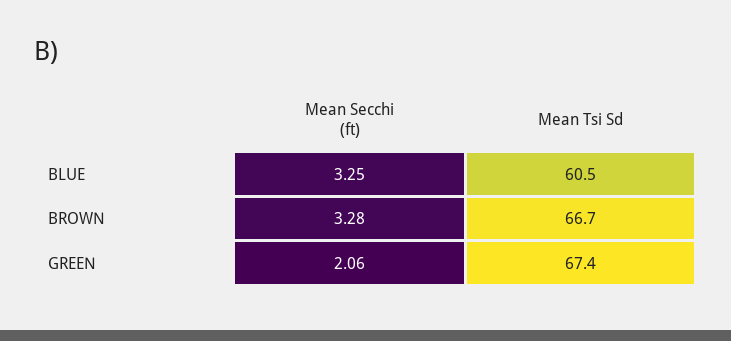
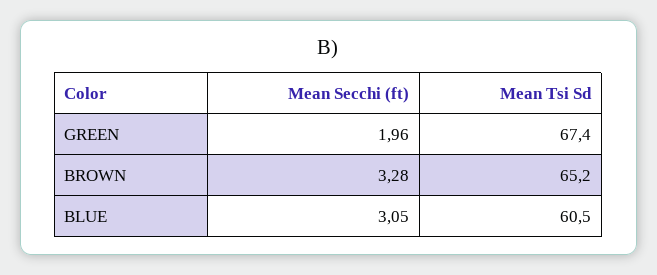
  {
    "Mean Secchi (ft)": {
-     "BLUE": 3.25,
+     "BLUE": 3.05,
      "BROWN": 3.28,
-     "GREEN": 2.06
+     "GREEN": 1.96
    },
    "Mean Tsi Sd": {
      "BLUE": 60.5,
-     "BROWN": 66.7,
+     "BROWN": 65.2,
      "GREEN": 67.4
    }
  }

